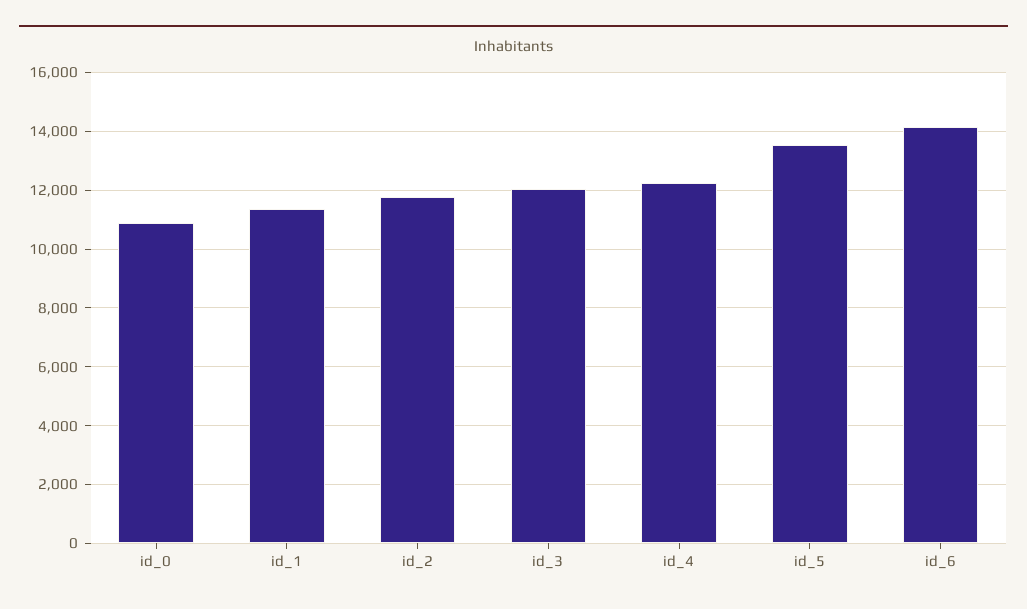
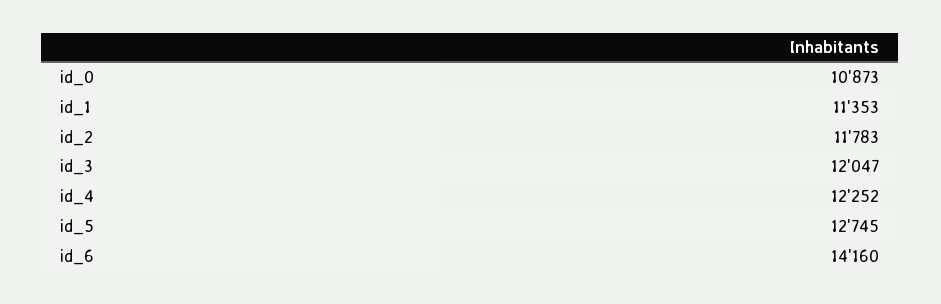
  {
    "id_0": 10873,
    "id_1": 11353,
    "id_2": 11783,
    "id_3": 12047,
    "id_4": 12252,
-   "id_5": 13500,
+   "id_5": 12745,
    "id_6": 14160
  }

